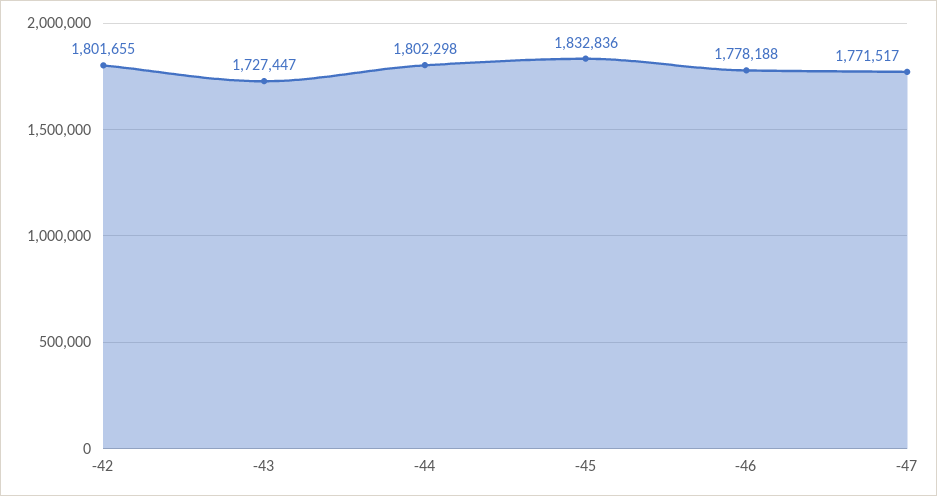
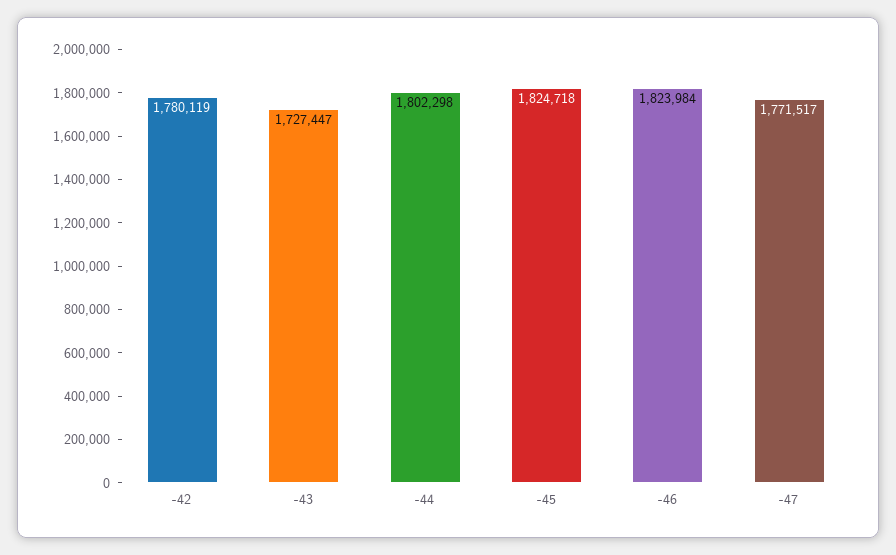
  {
-   "-42": 1801655,
+   "-42": 1780119,
    "-43": 1727447,
    "-44": 1802298,
-   "-45": 1832836,
+   "-45": 1824718,
-   "-46": 1778188,
+   "-46": 1823984,
    "-47": 1771517
  }

